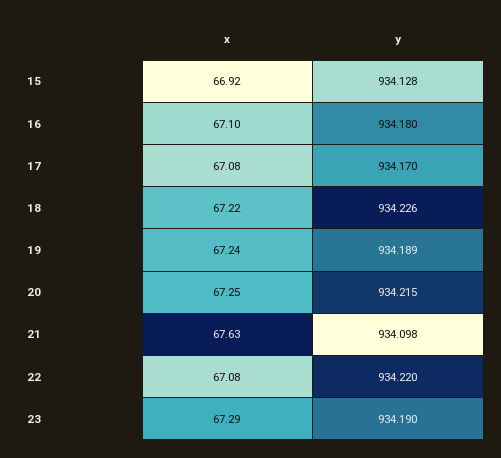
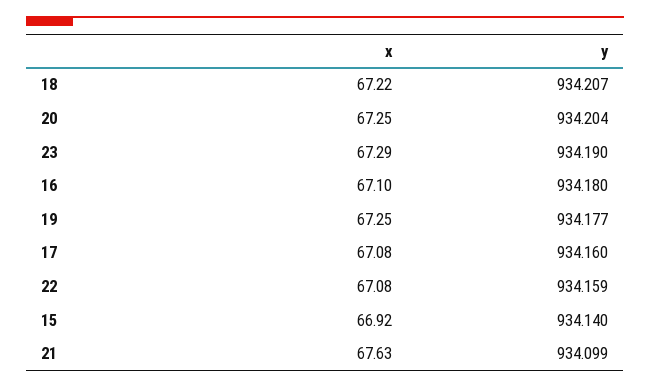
  {
    "x": {
      "15": 66.92,
      "16": 67.1,
      "17": 67.08,
      "18": 67.22,
-     "19": 67.24,
+     "19": 67.25,
      "20": 67.25,
      "21": 67.63,
      "22": 67.08,
      "23": 67.29
    },
    "y": {
-     "15": 934.128,
+     "15": 934.14,
      "16": 934.18,
-     "17": 934.17,
+     "17": 934.16,
-     "18": 934.226,
+     "18": 934.207,
-     "19": 934.189,
+     "19": 934.177,
-     "20": 934.215,
+     "20": 934.204,
-     "21": 934.098,
+     "21": 934.099,
-     "22": 934.22,
+     "22": 934.159,
      "23": 934.19
    }
  }

